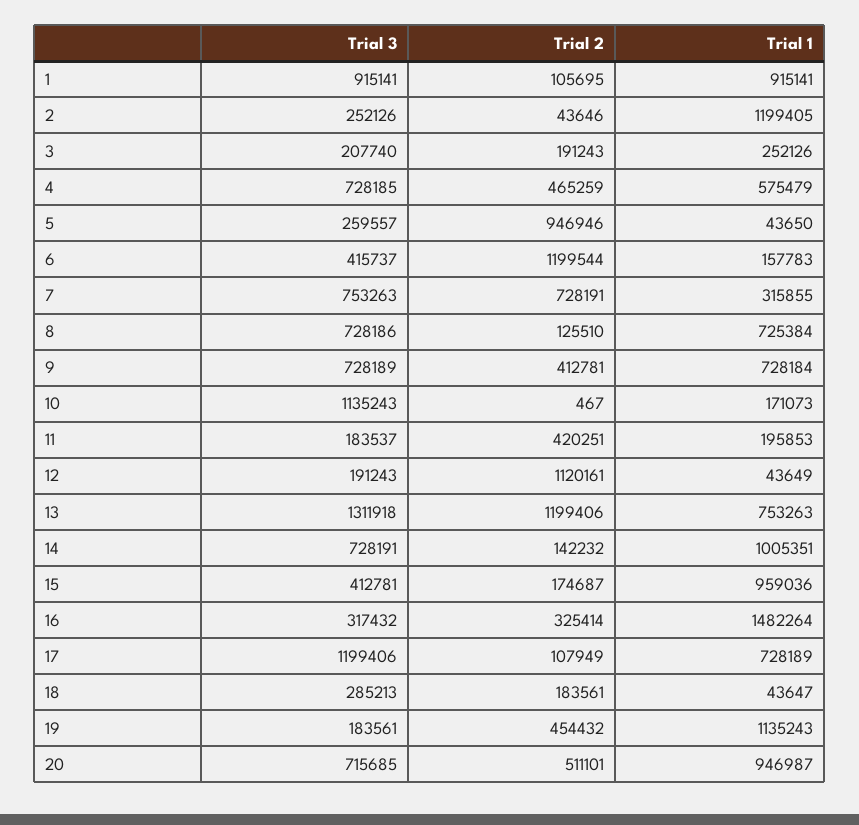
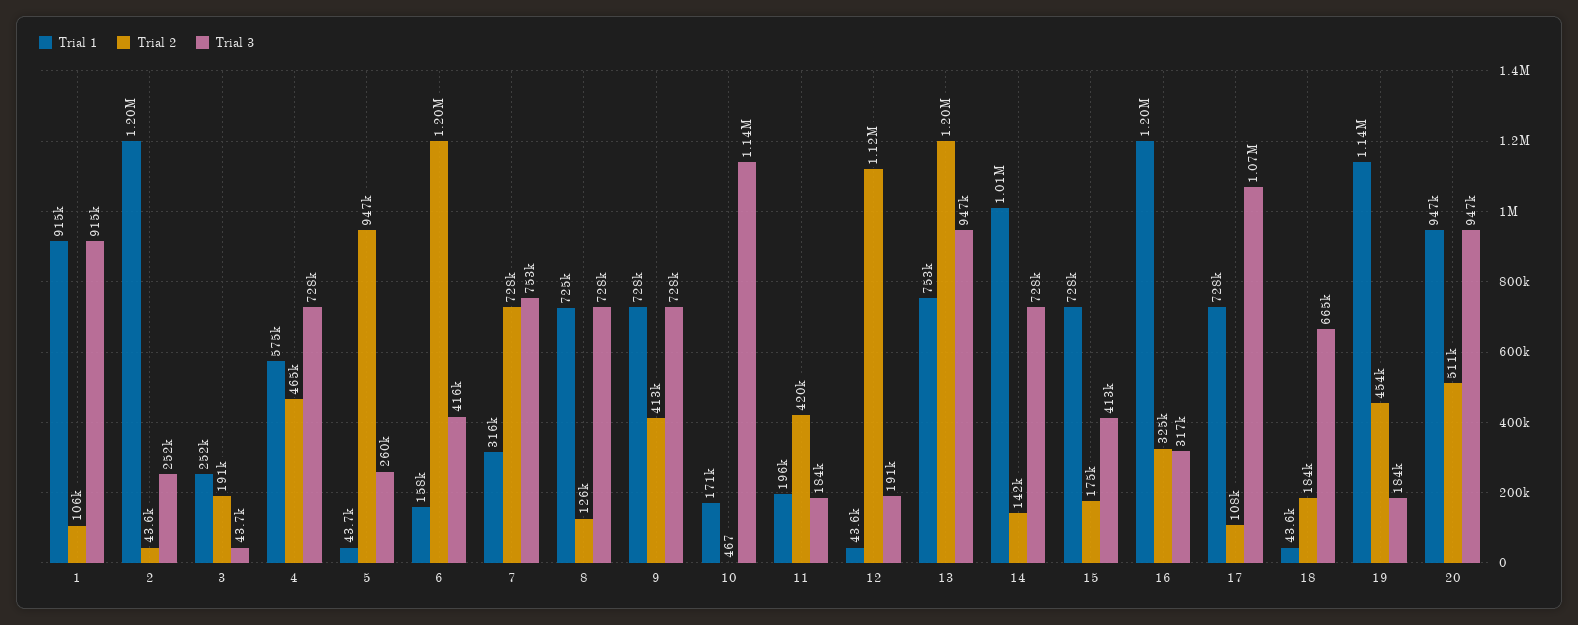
  {
    "Trial 3": {
      "1": 915141,
      "2": 252126,
-     "3": 207740,
+     "3": 43700,
      "4": 728185,
      "5": 259557,
      "6": 415737,
      "7": 753263,
      "8": 728186,
      "9": 728189,
      "10": 1135243,
      "11": 183537,
      "12": 191243,
-     "13": 1311918,
+     "13": 947000,
      "14": 728191,
      "15": 412781,
      "16": 317432,
-     "17": 1199406,
+     "17": 1070000,
-     "18": 285213,
+     "18": 665000,
      "19": 183561,
-     "20": 715685
+     "20": 947000
    },
    "Trial 2": {
      "1": 105695,
      "2": 43646,
      "3": 191243,
      "4": 465259,
      "5": 946946,
      "6": 1199544,
      "7": 728191,
      "8": 125510,
      "9": 412781,
      "10": 467,
      "11": 420251,
      "12": 1120161,
      "13": 1199406,
      "14": 142232,
      "15": 174687,
      "16": 325414,
      "17": 107949,
      "18": 183561,
      "19": 454432,
      "20": 511101
    },
    "Trial 1": {
      "1": 915141,
      "2": 1199405,
      "3": 252126,
      "4": 575479,
      "5": 43650,
      "6": 157783,
      "7": 315855,
      "8": 725384,
      "9": 728184,
      "10": 171073,
      "11": 195853,
      "12": 43649,
      "13": 753263,
      "14": 1005351,
-     "15": 959036,
+     "15": 728000,
-     "16": 1482264,
+     "16": 1200000,
      "17": 728189,
      "18": 43647,
      "19": 1135243,
      "20": 946987
    }
  }

